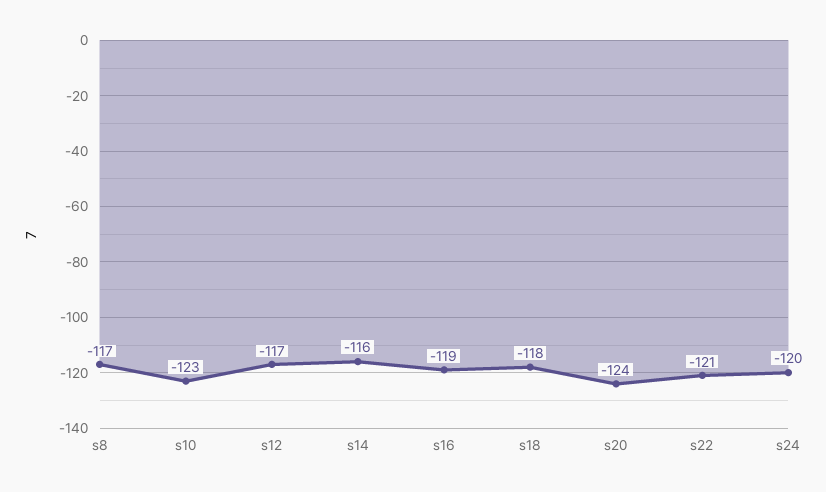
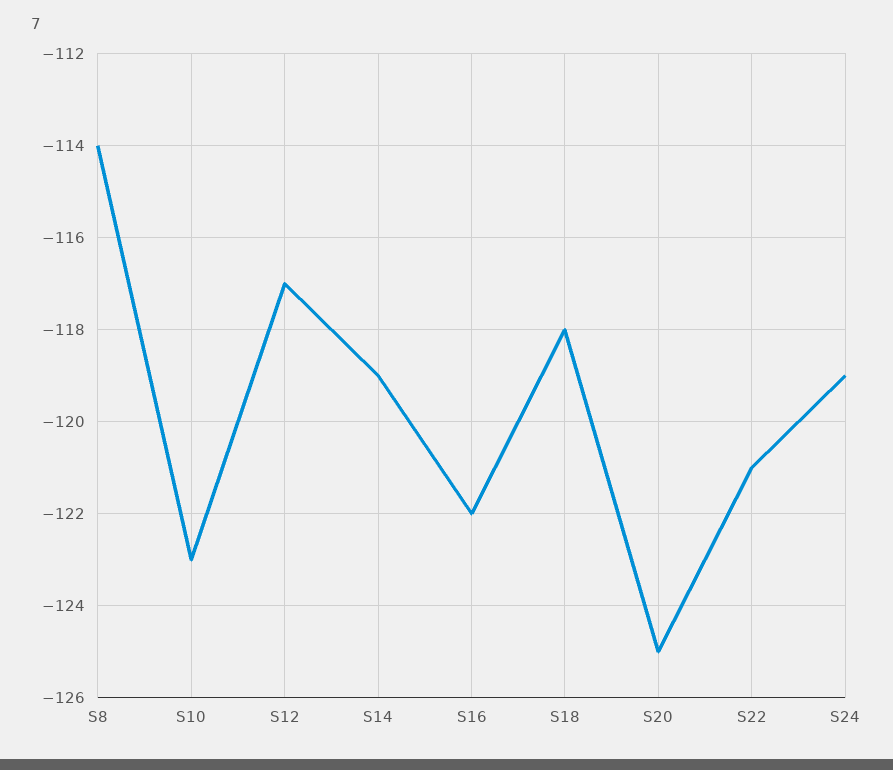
  {
-   "s8": -117,
+   "s8": -114,
    "s10": -123,
    "s12": -117,
-   "s14": -116,
+   "s14": -119,
-   "s16": -119,
+   "s16": -122,
    "s18": -118,
-   "s20": -124,
+   "s20": -125,
    "s22": -121,
-   "s24": -120
+   "s24": -119
  }

